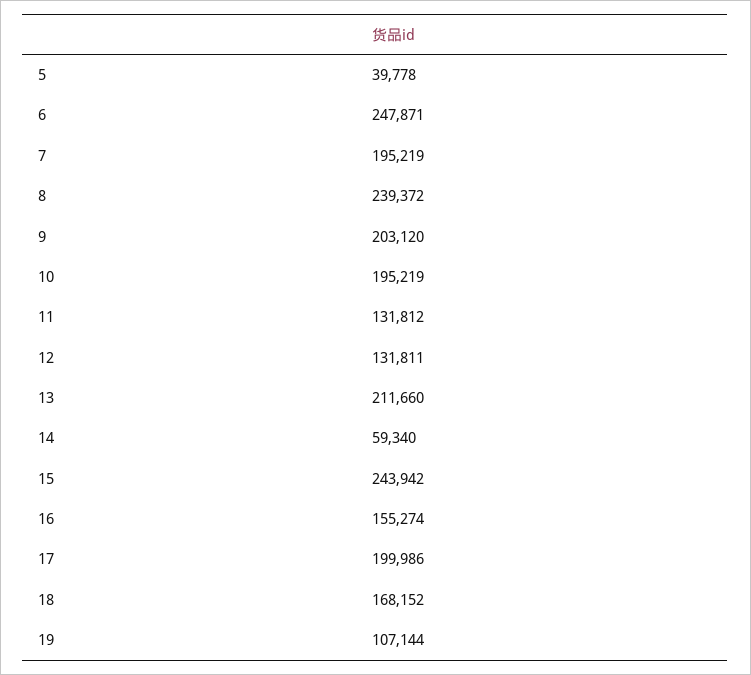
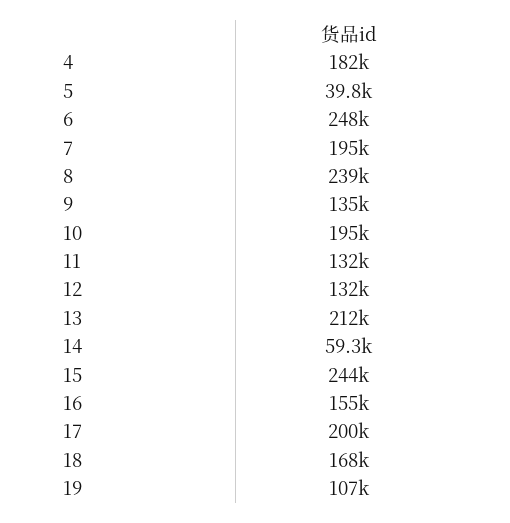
  {
    "5": 39778,
    "6": 247871,
    "7": 195219,
    "8": 239372,
-   "9": 203120,
+   "9": 135000,
    "10": 195219,
    "11": 131812,
    "12": 131811,
    "13": 211660,
    "14": 59340,
    "15": 243942,
    "16": 155274,
    "17": 199986,
    "18": 168152,
-   "19": 107144
+   "19": 107144,
+   "4": 182000
  }

